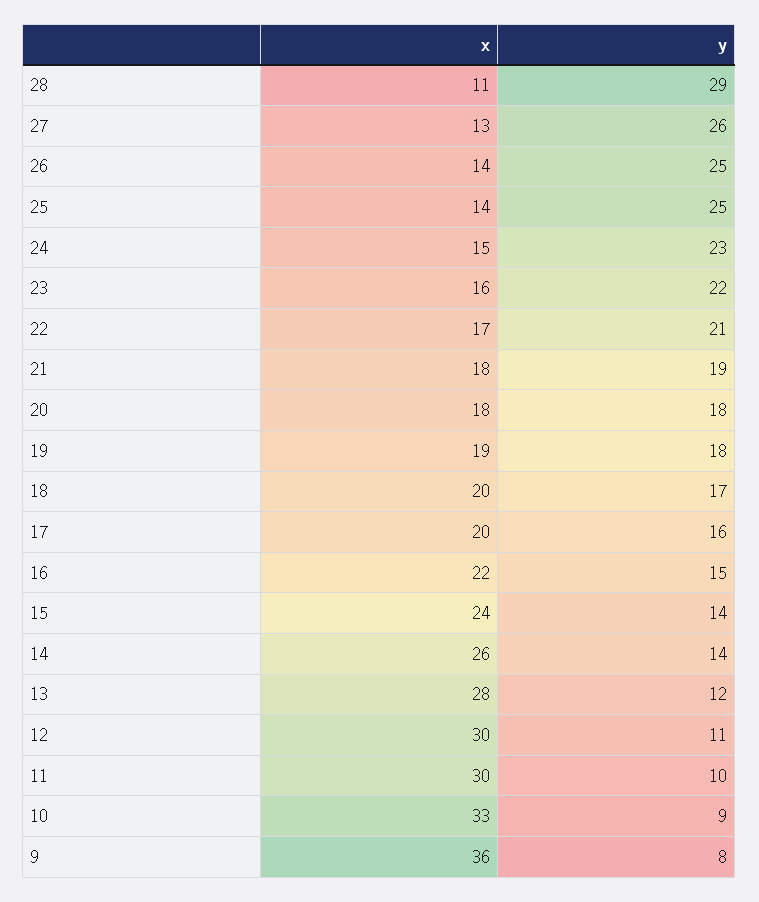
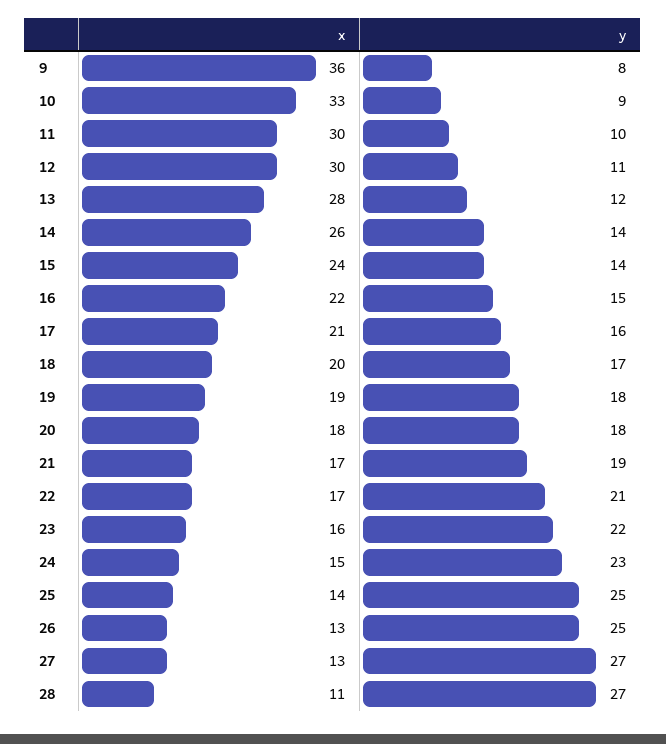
  {
    "x": {
      "28": 11,
      "27": 13,
-     "26": 14,
+     "26": 13,
      "25": 14,
      "24": 15,
      "23": 16,
      "22": 17,
-     "21": 18,
+     "21": 17,
      "20": 18,
      "19": 19,
      "18": 20,
-     "17": 20,
+     "17": 21,
      "16": 22,
      "15": 24,
      "14": 26,
      "13": 28,
      "12": 30,
      "11": 30,
      "10": 33,
      "9": 36
    },
    "y": {
-     "28": 29,
+     "28": 27,
-     "27": 26,
+     "27": 27,
      "26": 25,
      "25": 25,
      "24": 23,
      "23": 22,
      "22": 21,
      "21": 19,
      "20": 18,
      "19": 18,
      "18": 17,
      "17": 16,
      "16": 15,
      "15": 14,
      "14": 14,
      "13": 12,
      "12": 11,
      "11": 10,
      "10": 9,
      "9": 8
    }
  }

